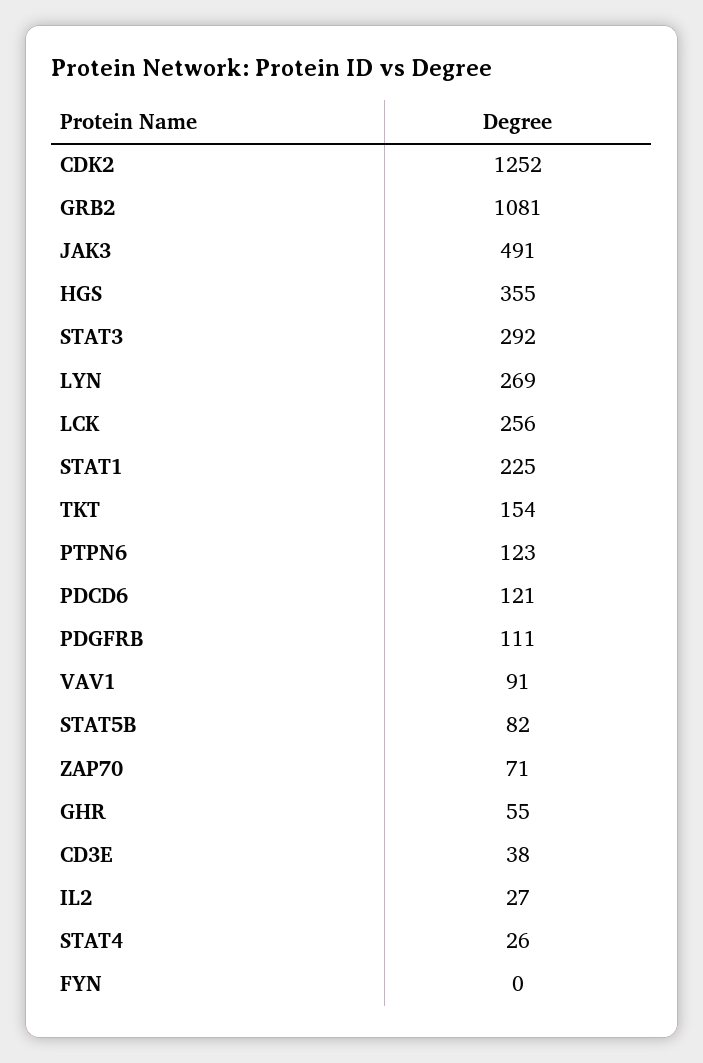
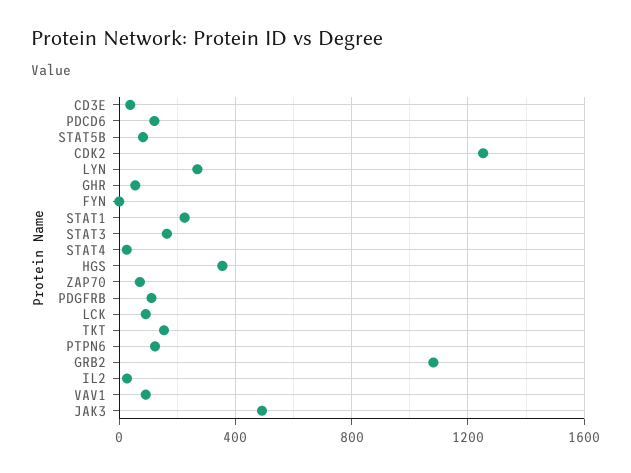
  {
    "CDK2": 1252,
    "GRB2": 1081,
    "JAK3": 491,
    "HGS": 355,
-   "STAT3": 292,
+   "STAT3": 150,
    "LYN": 269,
-   "LCK": 256,
+   "LCK": 100,
    "STAT1": 225,
    "TKT": 154,
    "PTPN6": 123,
    "PDCD6": 121,
    "PDGFRB": 111,
    "VAV1": 91,
    "STAT5B": 82,
    "ZAP70": 71,
    "GHR": 55,
    "CD3E": 38,
    "IL2": 27,
    "STAT4": 26,
    "FYN": 0
  }

